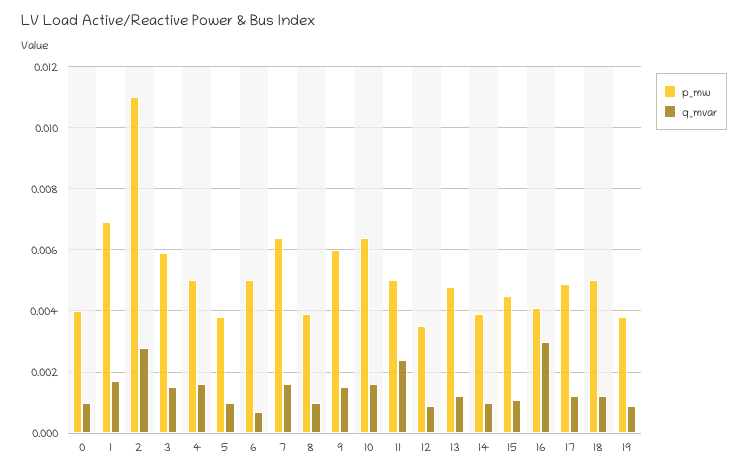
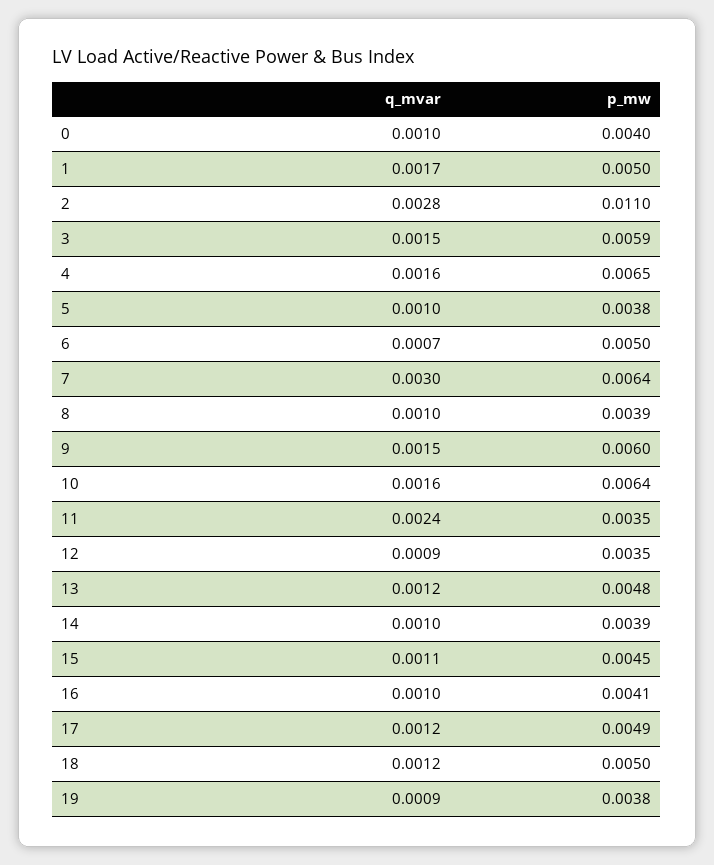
  {
    "p_mw": {
      "0": 0.004,
-     "1": 0.007,
+     "1": 0.005,
      "2": 0.011,
      "3": 0.0059,
-     "4": 0.005,
+     "4": 0.0065,
      "5": 0.0038,
      "6": 0.005,
      "7": 0.0064,
      "8": 0.0039,
      "9": 0.006,
      "10": 0.0064,
-     "11": 0.005,
+     "11": 0.0035,
      "12": 0.0035,
      "13": 0.0048,
      "14": 0.0039,
      "15": 0.0045,
      "16": 0.0041,
      "17": 0.0049,
      "18": 0.005,
      "19": 0.0038
    },
    "q_mvar": {
      "0": 0.001,
      "1": 0.0017,
      "2": 0.0028,
      "3": 0.0015,
      "4": 0.0016,
      "5": 0.001,
      "6": 0.0007,
-     "7": 0.0015,
+     "7": 0.003,
      "8": 0.001,
      "9": 0.0015,
      "10": 0.0016,
      "11": 0.0024,
      "12": 0.0009,
      "13": 0.0012,
      "14": 0.001,
      "15": 0.0011,
-     "16": 0.003,
+     "16": 0.001,
      "17": 0.0012,
      "18": 0.0012,
      "19": 0.0009
    }
  }

